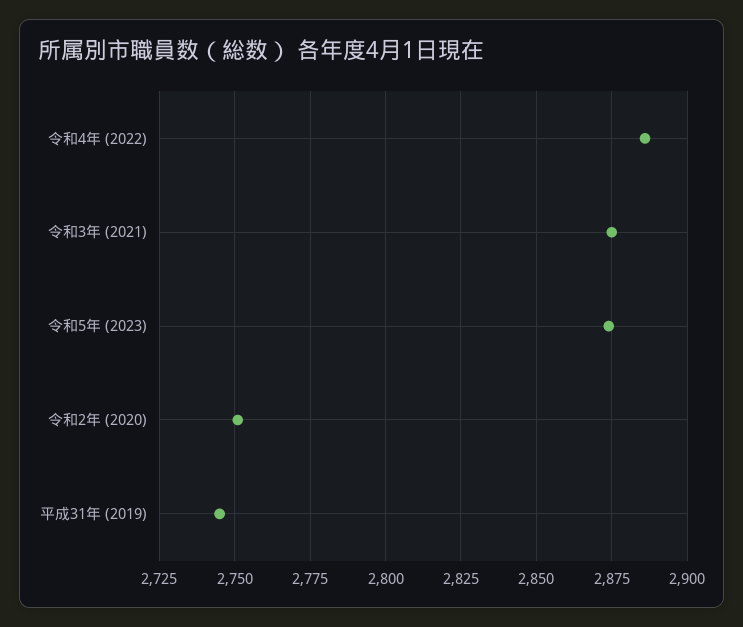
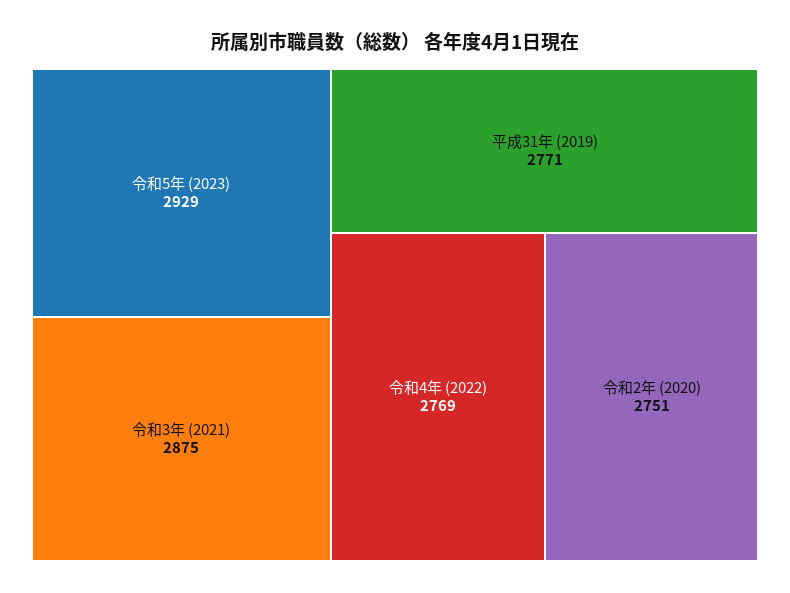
  {
-   "令和4年 (2022)": 2885,
+   "令和4年 (2022)": 2769,
    "令和3年 (2021)": 2875,
-   "令和5年 (2023)": 2875,
+   "令和5年 (2023)": 2929,
    "令和2年 (2020)": 2751,
-   "平成31年 (2019)": 2745
+   "平成31年 (2019)": 2771
  }

